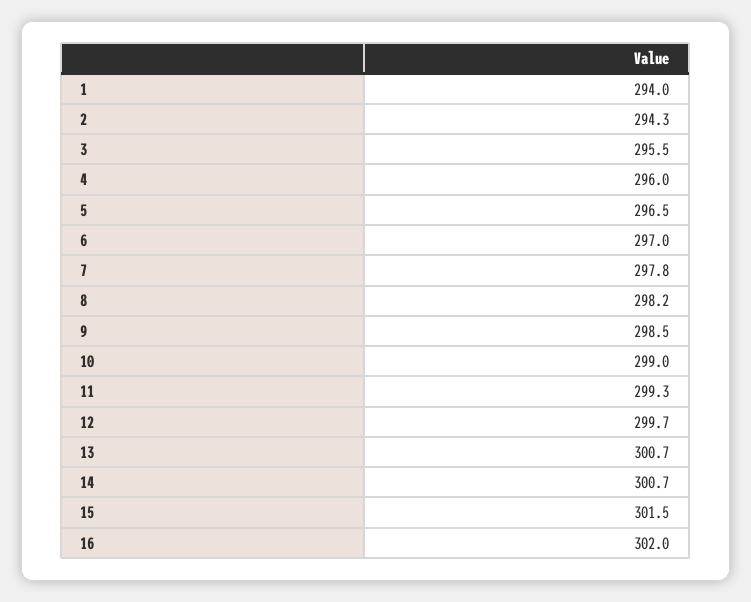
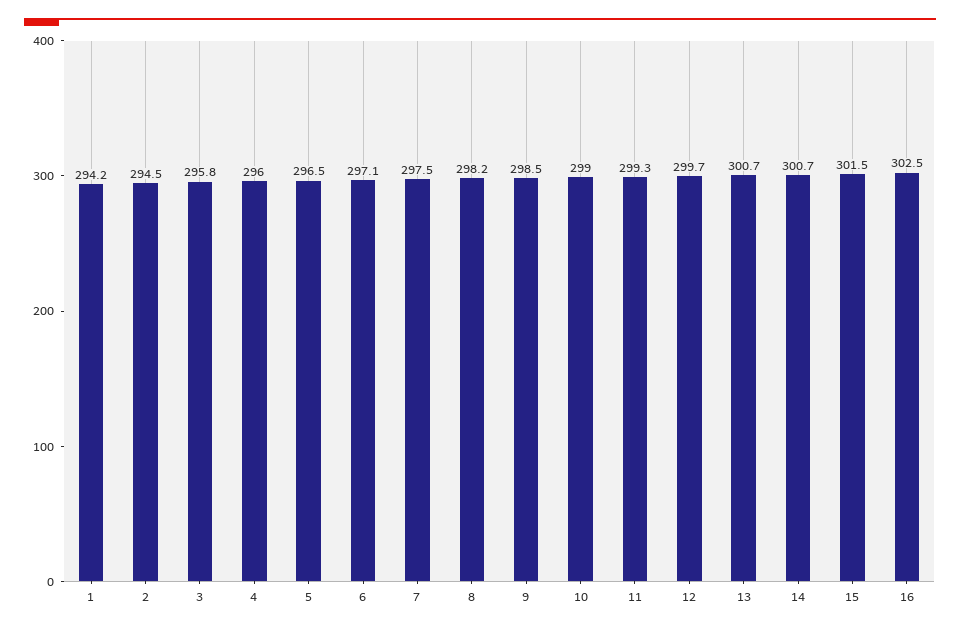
  {
-   "1": 294,
+   "1": 294.2,
-   "2": 294.3,
+   "2": 294.5,
-   "3": 295.5,
+   "3": 295.8,
    "4": 296,
    "5": 296.5,
-   "6": 297,
+   "6": 297.1,
-   "7": 297.8,
+   "7": 297.5,
    "8": 298.2,
    "9": 298.5,
    "10": 299,
    "11": 299.3,
    "12": 299.7,
    "13": 300.7,
    "14": 300.7,
    "15": 301.5,
-   "16": 302
+   "16": 302.5
  }

